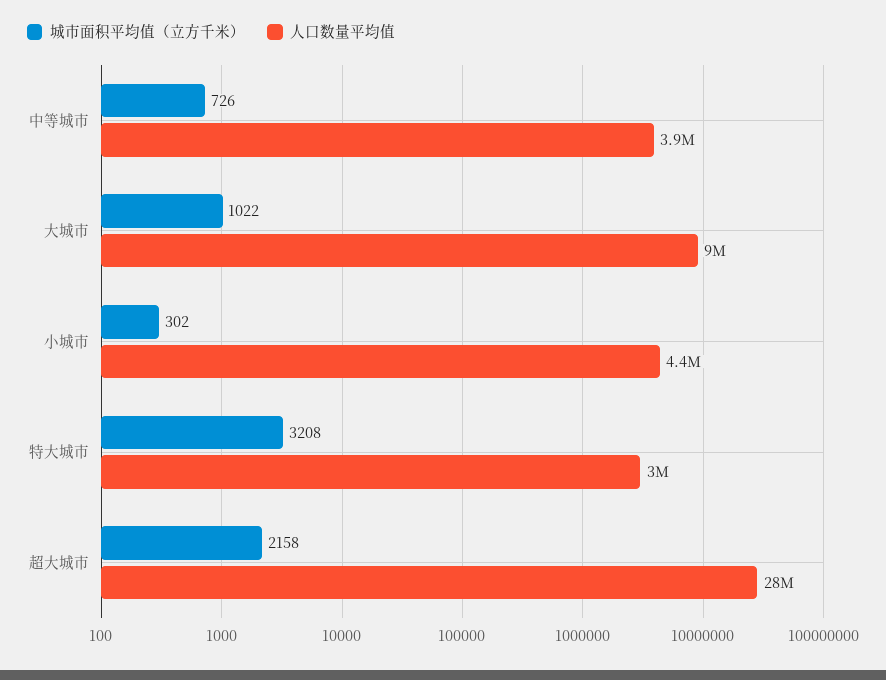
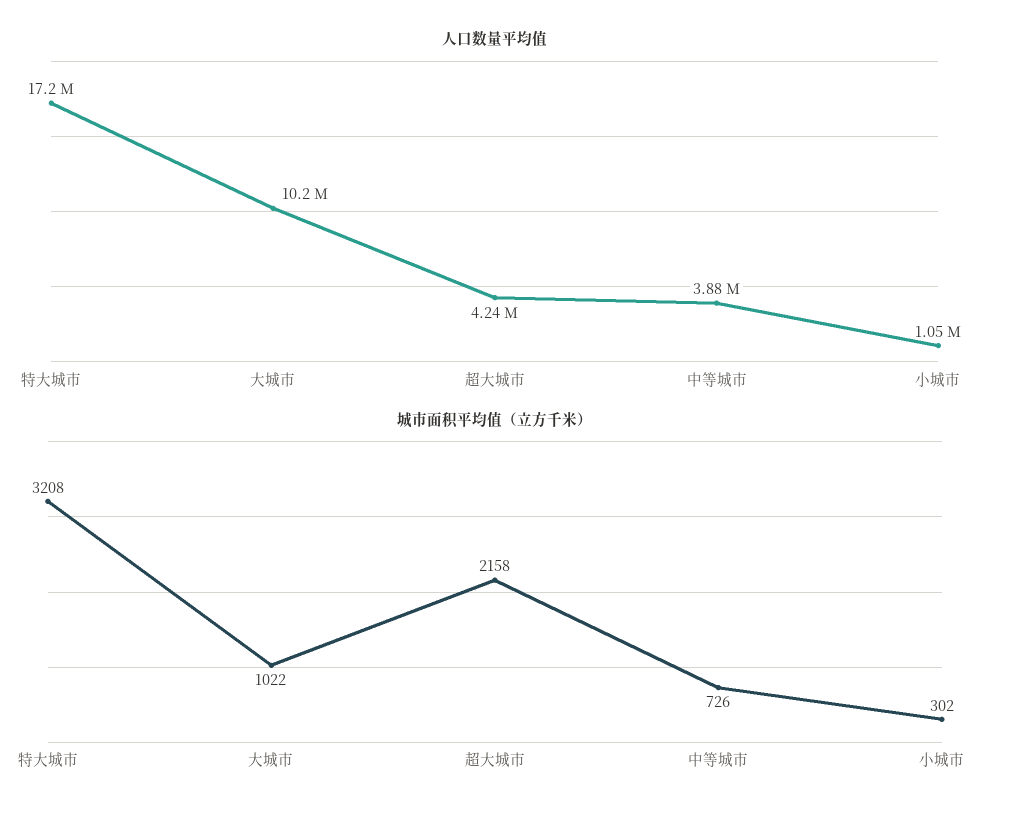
  {
    "城市面积平均值（立方千米）": {
      "中等城市": 726,
      "大城市": 1022,
      "小城市": 302,
      "特大城市": 3208,
      "超大城市": 2158
    },
    "人口数量平均值": {
      "中等城市": 3880000,
-     "大城市": 9000000,
+     "大城市": 10200000,
-     "小城市": 4400000,
+     "小城市": 1050000,
-     "特大城市": 3000000,
+     "特大城市": 17200000,
-     "超大城市": 28000000
+     "超大城市": 4240000
    }
  }

